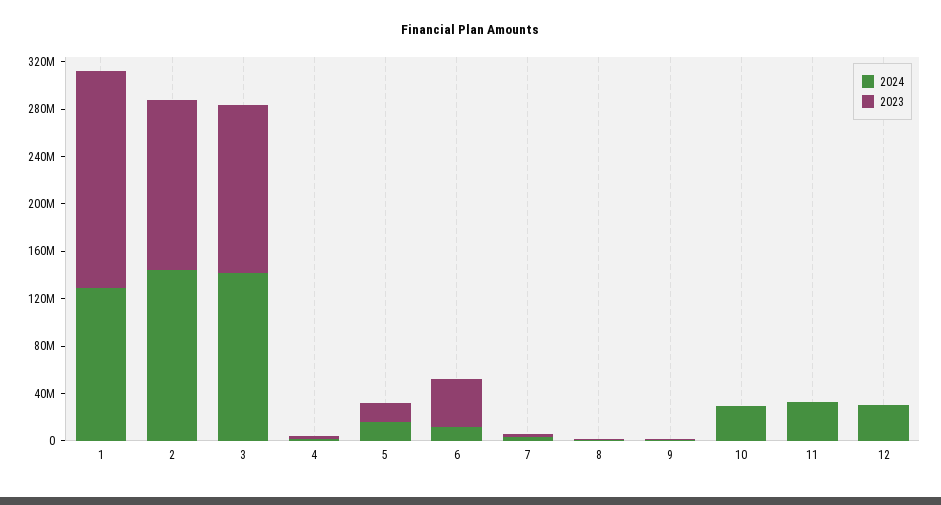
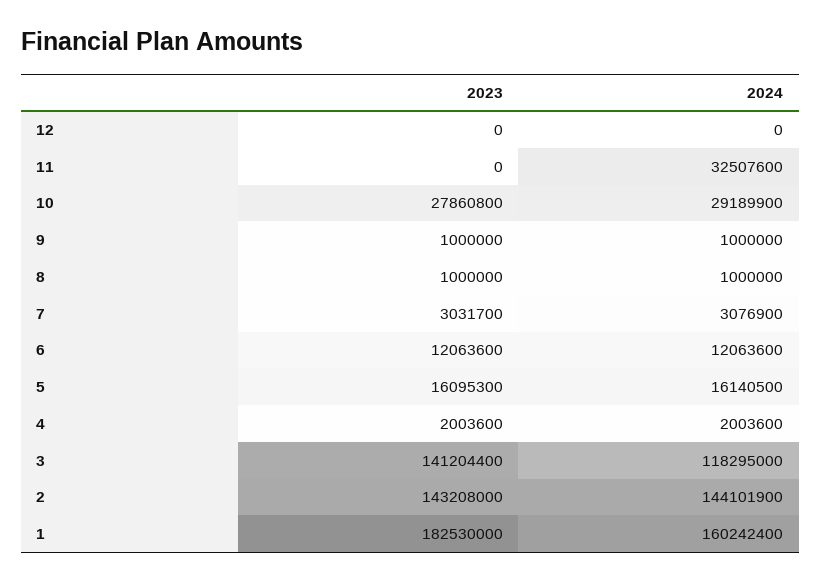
  {
    "2024": {
-     "1": 130000000,
+     "1": 160242400,
      "2": 144101900,
-     "3": 140000000,
+     "3": 118295000,
      "4": 2003600,
      "5": 16140500,
      "6": 12063600,
      "7": 3076900,
      "8": 1000000,
      "9": 1000000,
      "10": 29189900,
      "11": 32507600,
-     "12": 30000000
+     "12": 0
    },
    "2023": {
      "1": 182530000,
      "2": 143208000,
      "3": 141204400,
      "4": 2003600,
      "5": 16095300,
-     "6": 40000000,
+     "6": 12063600,
      "7": 3031700,
      "8": 1000000,
      "9": 1000000,
-     "10": 0,
+     "10": 27860800,
      "11": 0,
      "12": 0
    }
  }

